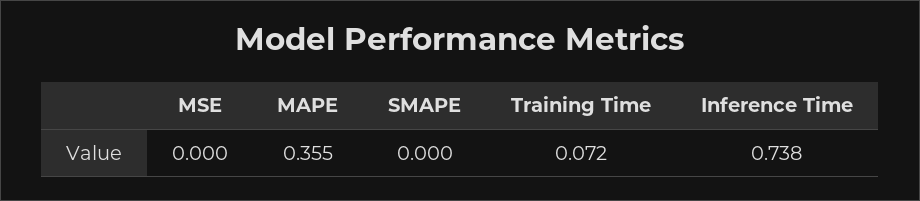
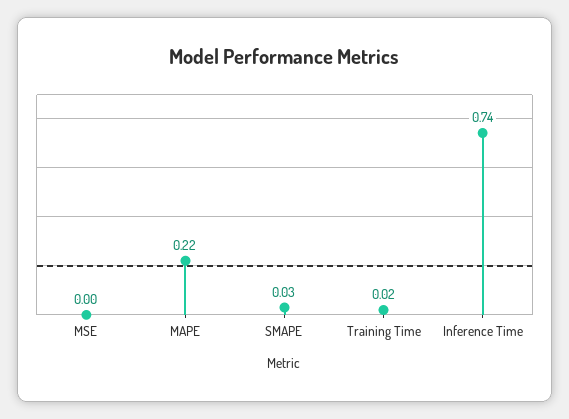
  {
    "MSE": 0,
-   "MAPE": 0.355,
+   "MAPE": 0.22,
-   "SMAPE": 0,
+   "SMAPE": 0.03,
-   "Training Time": 0.072,
+   "Training Time": 0.02,
    "Inference Time": 0.738
  }

